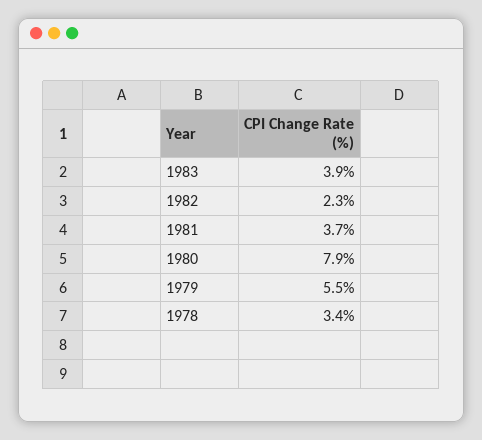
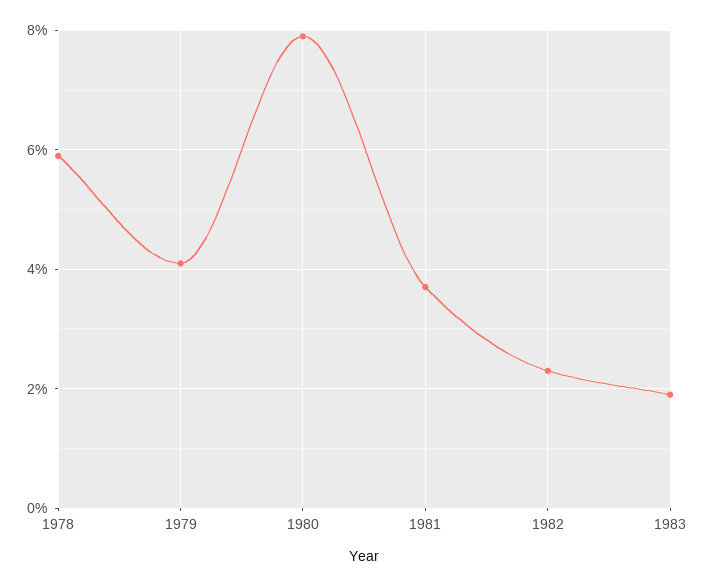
  {
-   "1983": 3.9,
+   "1983": 2,
    "1982": 2.3,
    "1981": 3.7,
    "1980": 7.9,
-   "1979": 5.5,
+   "1979": 4,
-   "1978": 3.4
+   "1978": 6
  }

